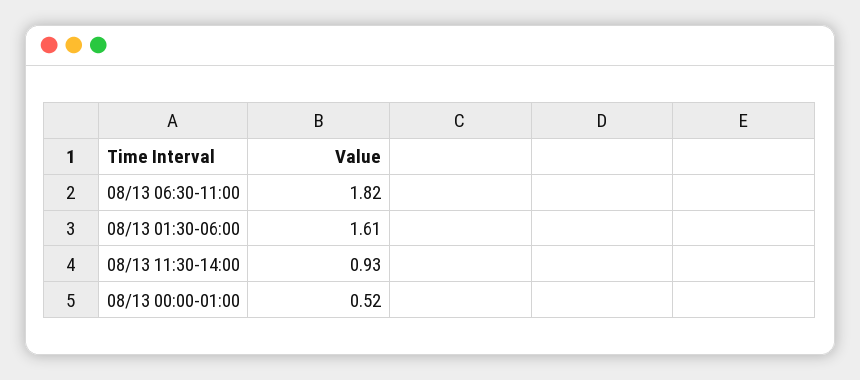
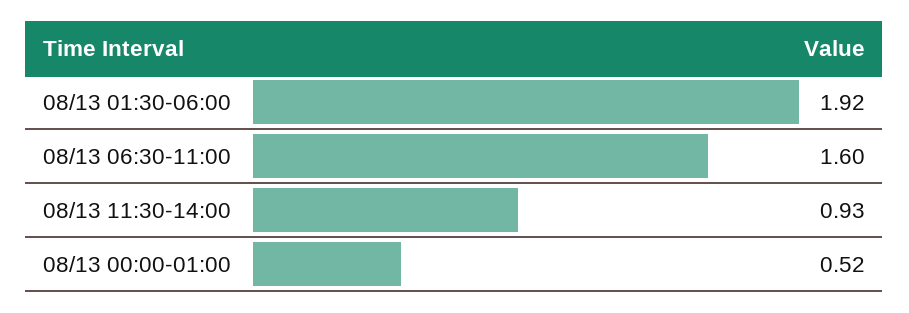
  {
-   "08/13 06:30-11:00": 1.82,
+   "08/13 06:30-11:00": 1.6,
-   "08/13 01:30-06:00": 1.61,
+   "08/13 01:30-06:00": 1.92,
    "08/13 11:30-14:00": 0.93,
    "08/13 00:00-01:00": 0.52
  }

